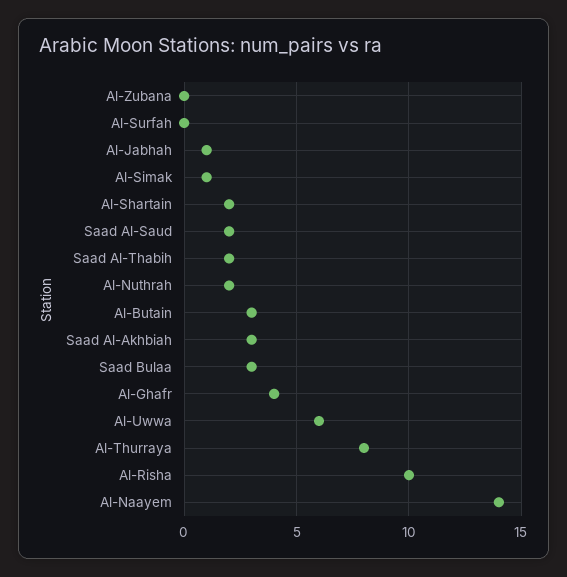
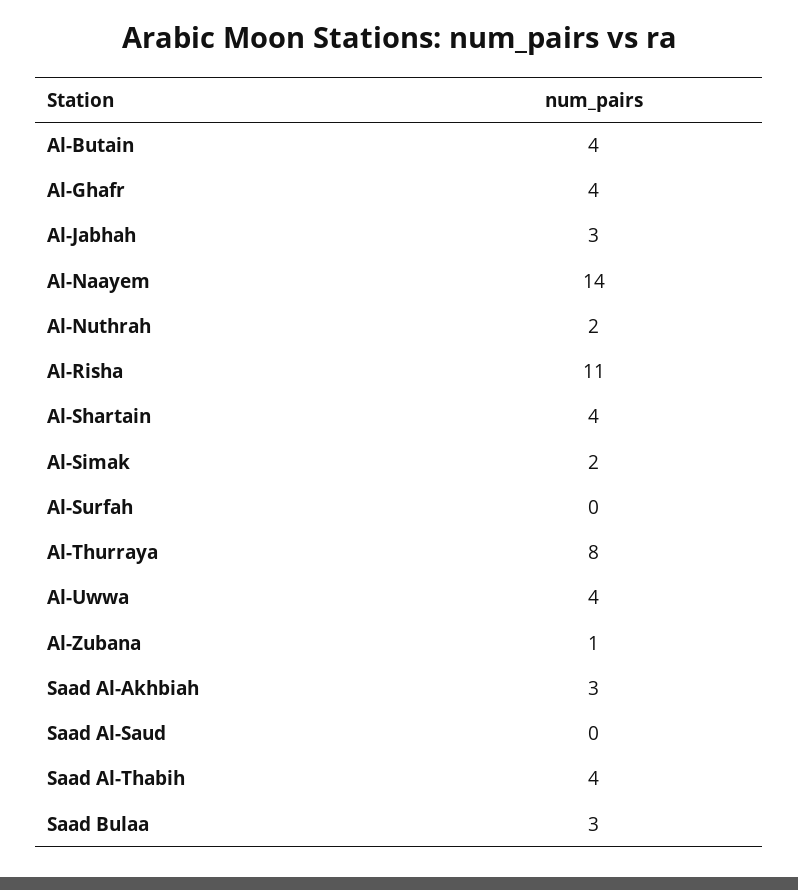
  {
-   "Al-Zubana": 0,
+   "Al-Zubana": 1,
    "Al-Surfah": 0,
-   "Al-Jabhah": 1,
+   "Al-Jabhah": 3,
-   "Al-Simak": 1,
+   "Al-Simak": 2,
-   "Al-Shartain": 2,
+   "Al-Shartain": 4,
-   "Saad Al-Saud": 2,
+   "Saad Al-Saud": 0,
-   "Saad Al-Thabih": 2,
+   "Saad Al-Thabih": 4,
    "Al-Nuthrah": 2,
-   "Al-Butain": 3,
+   "Al-Butain": 4,
    "Saad Al-Akhbiah": 3,
    "Saad Bulaa": 3,
    "Al-Ghafr": 4,
-   "Al-Uwwa": 6,
+   "Al-Uwwa": 4,
    "Al-Thurraya": 8,
-   "Al-Risha": 10,
+   "Al-Risha": 11,
    "Al-Naayem": 14
  }

